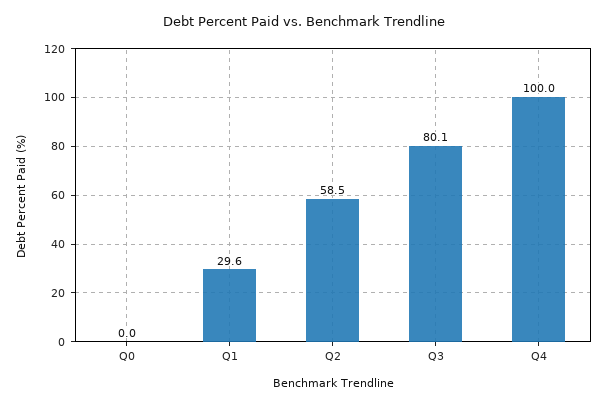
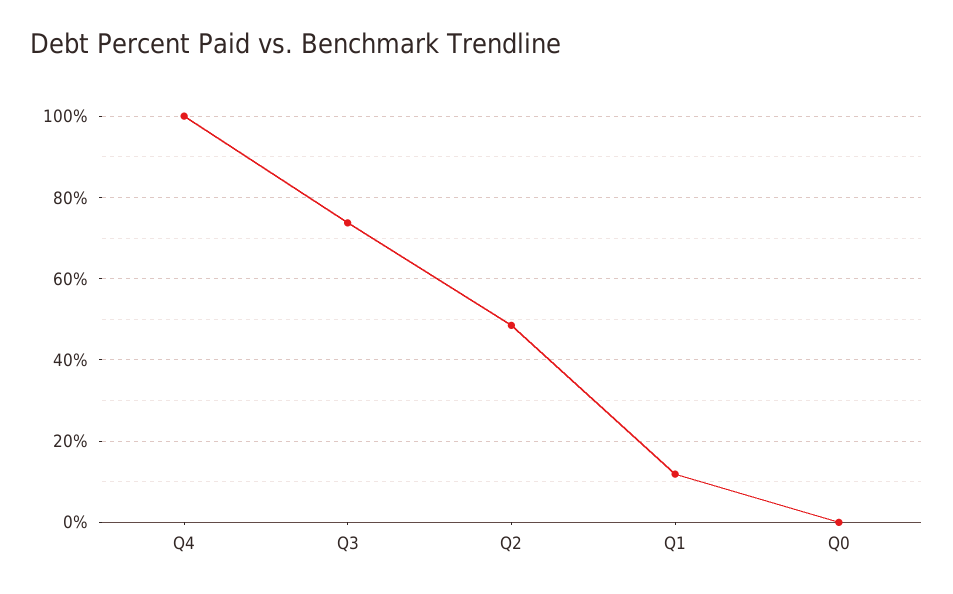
  {
    "Q0": 0,
-   "Q1": 29.6,
+   "Q1": 12,
-   "Q2": 58.5,
+   "Q2": 48,
-   "Q3": 80.1,
+   "Q3": 74,
    "Q4": 100
  }

